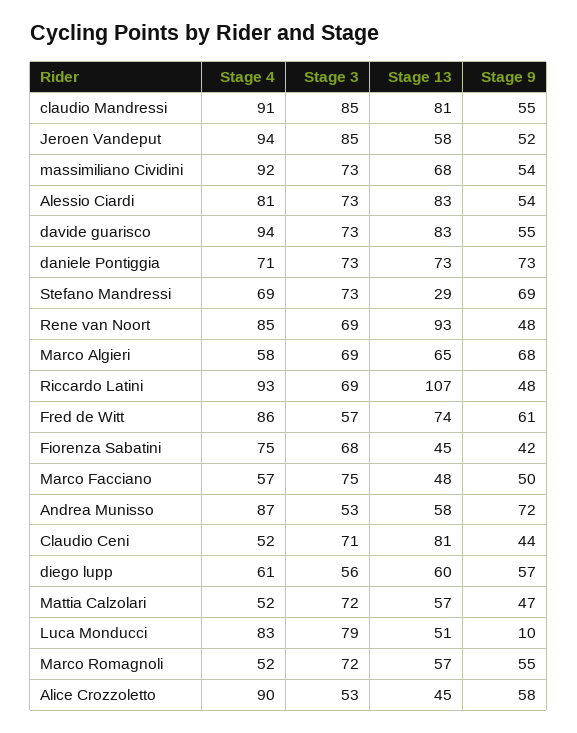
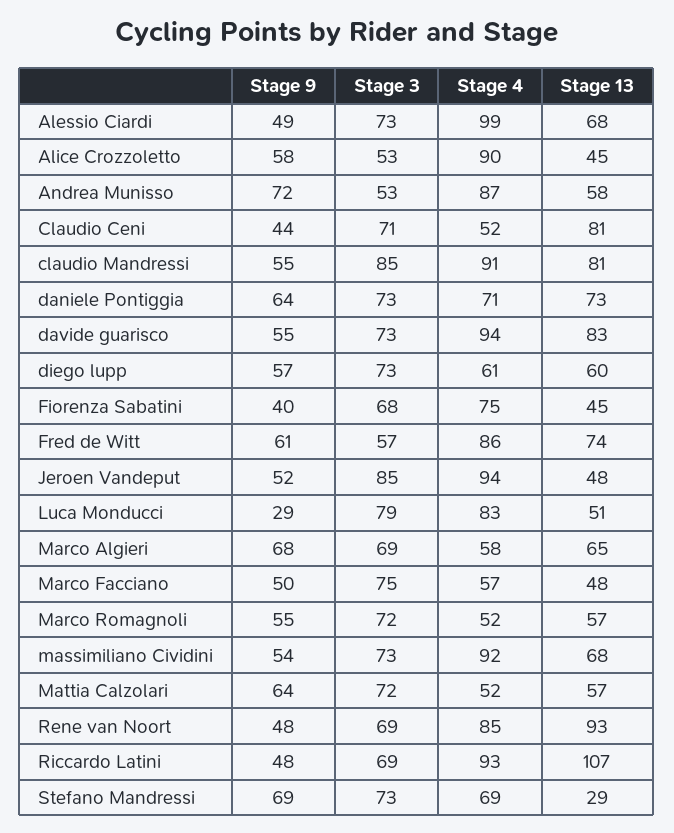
  {
    "Stage 4": {
      "claudio Mandressi": 91,
      "Jeroen Vandeput": 94,
      "massimiliano Cividini": 92,
-     "Alessio Ciardi": 81,
+     "Alessio Ciardi": 99,
      "davide guarisco": 94,
      "daniele Pontiggia": 71,
      "Stefano Mandressi": 69,
      "Rene van Noort": 85,
      "Marco Algieri": 58,
      "Riccardo Latini": 93,
      "Fred de Witt": 86,
      "Fiorenza Sabatini": 75,
      "Marco Facciano": 57,
      "Andrea Munisso": 87,
      "Claudio Ceni": 52,
      "diego lupp": 61,
      "Mattia Calzolari": 52,
      "Luca Monducci": 83,
      "Marco Romagnoli": 52,
      "Alice Crozzoletto": 90
    },
    "Stage 3": {
      "claudio Mandressi": 85,
      "Jeroen Vandeput": 85,
      "massimiliano Cividini": 73,
      "Alessio Ciardi": 73,
      "davide guarisco": 73,
      "daniele Pontiggia": 73,
      "Stefano Mandressi": 73,
      "Rene van Noort": 69,
      "Marco Algieri": 69,
      "Riccardo Latini": 69,
      "Fred de Witt": 57,
      "Fiorenza Sabatini": 68,
      "Marco Facciano": 75,
      "Andrea Munisso": 53,
      "Claudio Ceni": 71,
-     "diego lupp": 56,
+     "diego lupp": 73,
      "Mattia Calzolari": 72,
      "Luca Monducci": 79,
      "Marco Romagnoli": 72,
      "Alice Crozzoletto": 53
    },
    "Stage 13": {
      "claudio Mandressi": 81,
-     "Jeroen Vandeput": 58,
+     "Jeroen Vandeput": 48,
      "massimiliano Cividini": 68,
-     "Alessio Ciardi": 83,
+     "Alessio Ciardi": 68,
      "davide guarisco": 83,
      "daniele Pontiggia": 73,
      "Stefano Mandressi": 29,
      "Rene van Noort": 93,
      "Marco Algieri": 65,
      "Riccardo Latini": 107,
      "Fred de Witt": 74,
      "Fiorenza Sabatini": 45,
      "Marco Facciano": 48,
      "Andrea Munisso": 58,
      "Claudio Ceni": 81,
      "diego lupp": 60,
      "Mattia Calzolari": 57,
      "Luca Monducci": 51,
      "Marco Romagnoli": 57,
      "Alice Crozzoletto": 45
    },
    "Stage 9": {
      "claudio Mandressi": 55,
      "Jeroen Vandeput": 52,
      "massimiliano Cividini": 54,
-     "Alessio Ciardi": 54,
+     "Alessio Ciardi": 49,
      "davide guarisco": 55,
-     "daniele Pontiggia": 73,
+     "daniele Pontiggia": 64,
      "Stefano Mandressi": 69,
      "Rene van Noort": 48,
      "Marco Algieri": 68,
      "Riccardo Latini": 48,
      "Fred de Witt": 61,
-     "Fiorenza Sabatini": 42,
+     "Fiorenza Sabatini": 40,
      "Marco Facciano": 50,
      "Andrea Munisso": 72,
      "Claudio Ceni": 44,
      "diego lupp": 57,
-     "Mattia Calzolari": 47,
+     "Mattia Calzolari": 64,
-     "Luca Monducci": 10,
+     "Luca Monducci": 29,
      "Marco Romagnoli": 55,
      "Alice Crozzoletto": 58
    }
  }

